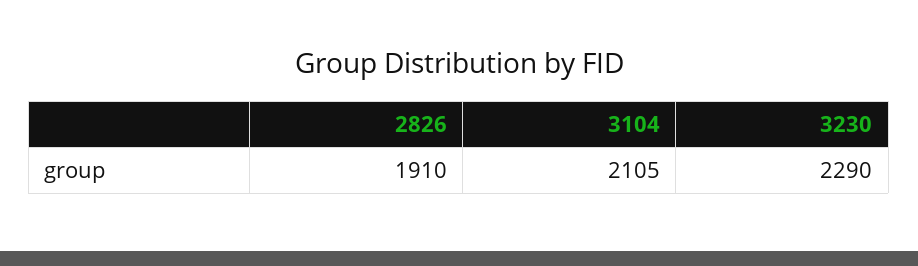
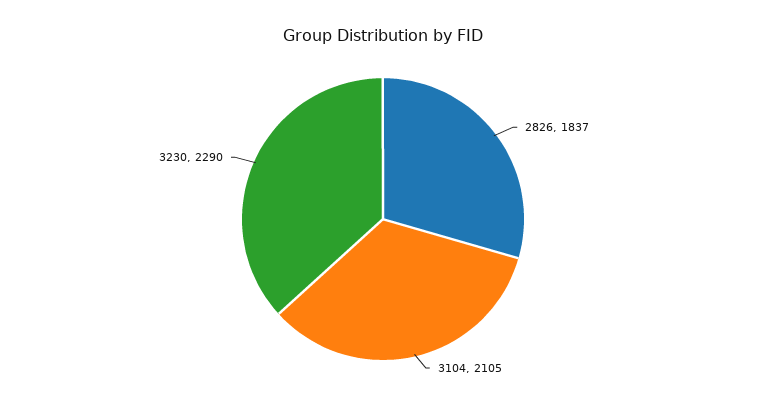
  {
-   "2826": 1910,
+   "2826": 1837,
    "3104": 2105,
    "3230": 2290
  }

